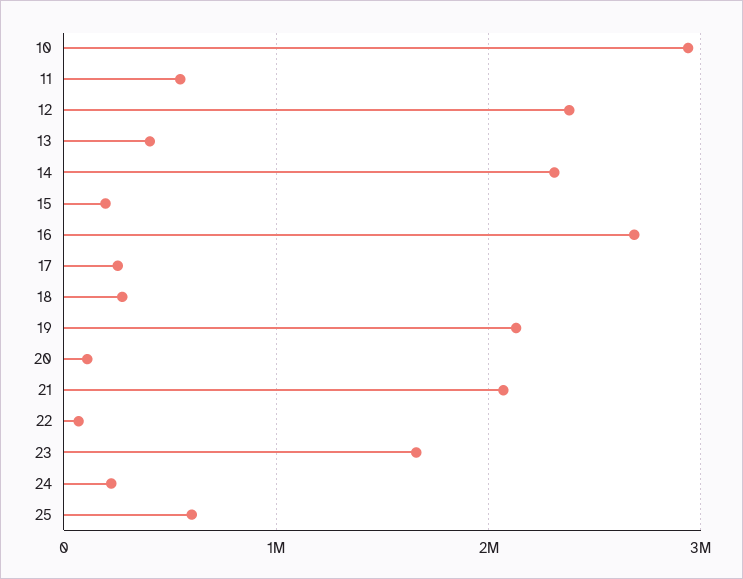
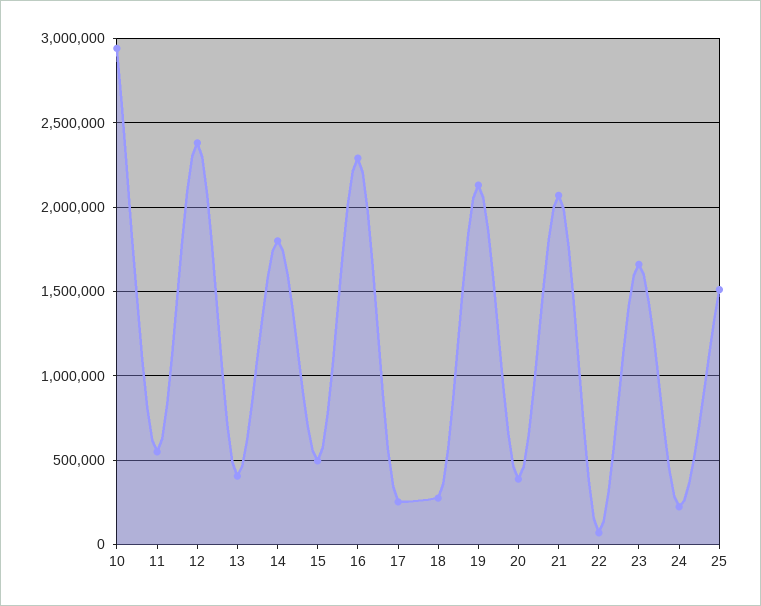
  {
    "10": 2950000,
    "11": 550000,
    "12": 2400000,
    "13": 400000,
-   "14": 2300000,
+   "14": 1800000,
-   "15": 200000,
+   "15": 500000,
-   "16": 2700000,
+   "16": 2300000,
    "17": 250000,
    "18": 300000,
    "19": 2150000,
-   "20": 100000,
+   "20": 400000,
    "21": 2050000,
    "22": 50000,
    "23": 1650000,
    "24": 200000,
-   "25": 600000
+   "25": 1500000
  }

